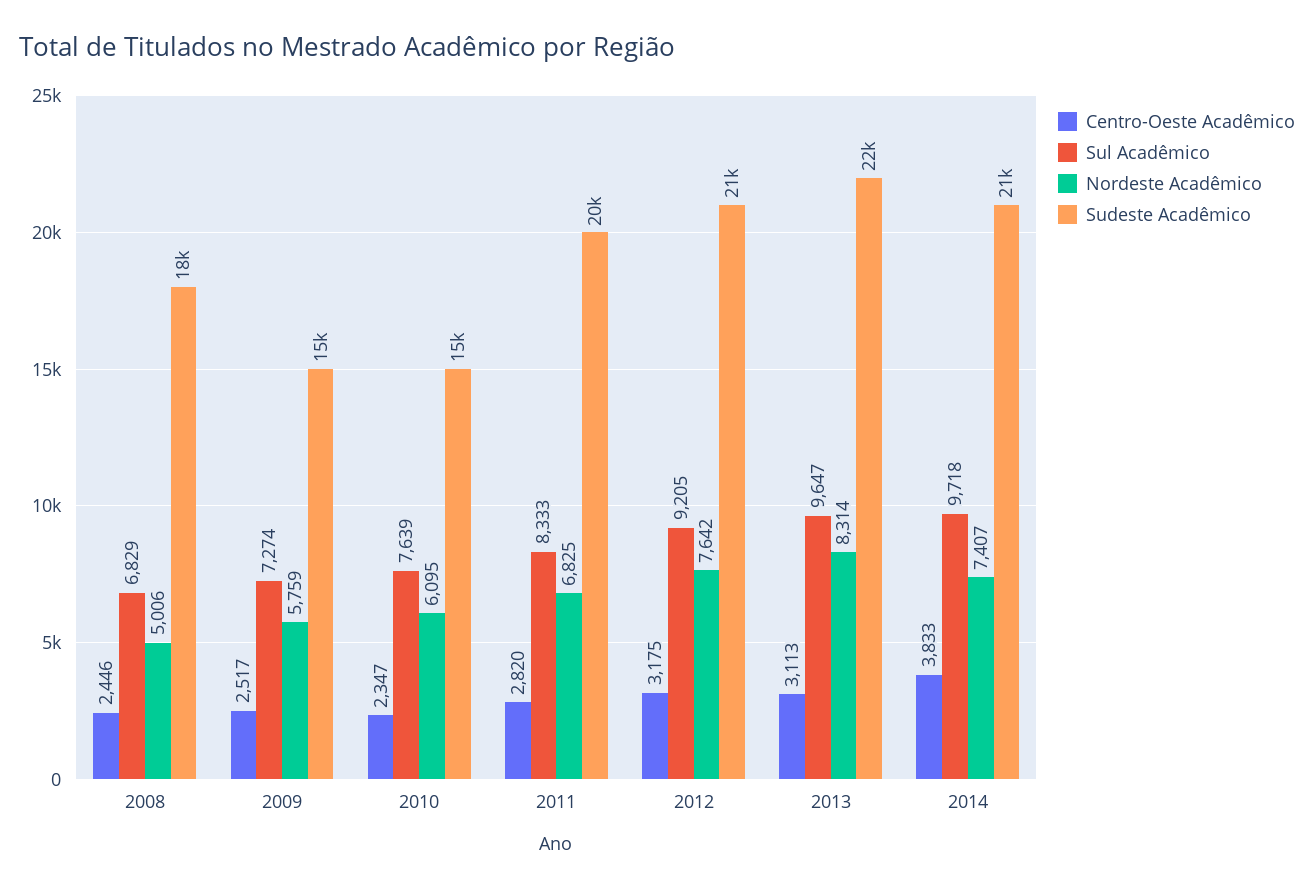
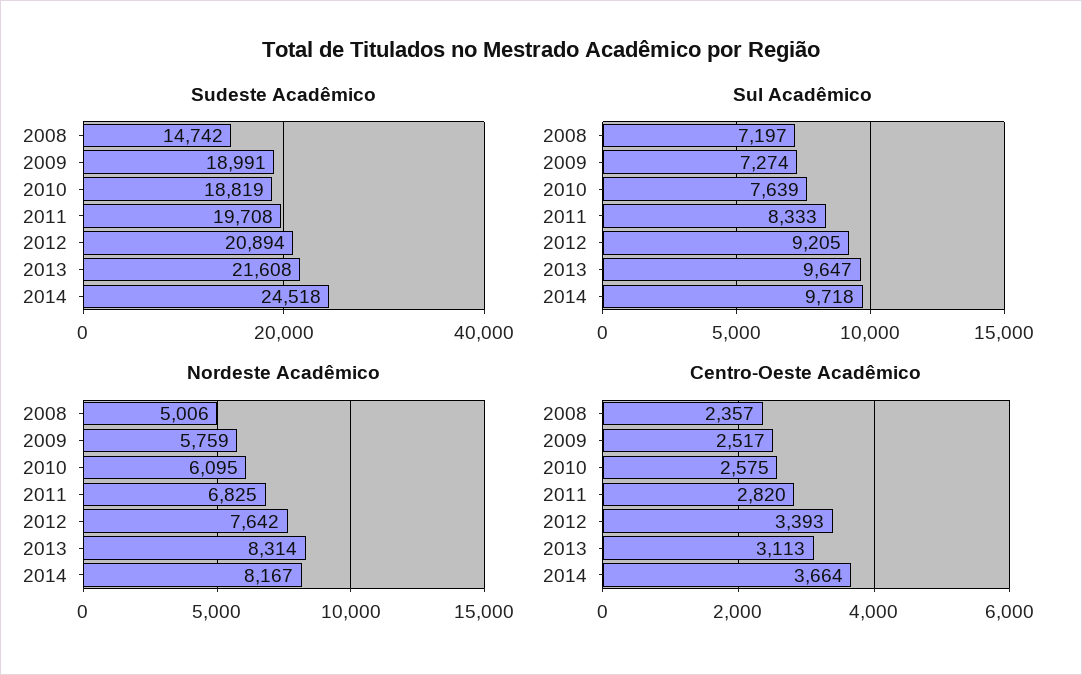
  {
    "Centro-Oeste Acadêmico": {
-     "2008": 2446,
+     "2008": 2357,
      "2009": 2517,
-     "2010": 2347,
+     "2010": 2575,
      "2011": 2820,
-     "2012": 3175,
+     "2012": 3393,
      "2013": 3113,
-     "2014": 3833
+     "2014": 3664
    },
    "Sul Acadêmico": {
-     "2008": 6829,
+     "2008": 7197,
      "2009": 7274,
      "2010": 7639,
      "2011": 8333,
      "2012": 9205,
      "2013": 9647,
      "2014": 9718
    },
    "Nordeste Acadêmico": {
      "2008": 5006,
      "2009": 5759,
      "2010": 6095,
      "2011": 6825,
      "2012": 7642,
      "2013": 8314,
-     "2014": 7407
+     "2014": 8167
    },
    "Sudeste Acadêmico": {
-     "2008": 18000,
+     "2008": 14742,
-     "2009": 15000,
+     "2009": 18991,
-     "2010": 15000,
+     "2010": 18819,
      "2011": 19708,
      "2012": 20894,
      "2013": 21608,
-     "2014": 21000
+     "2014": 24518
    }
  }

